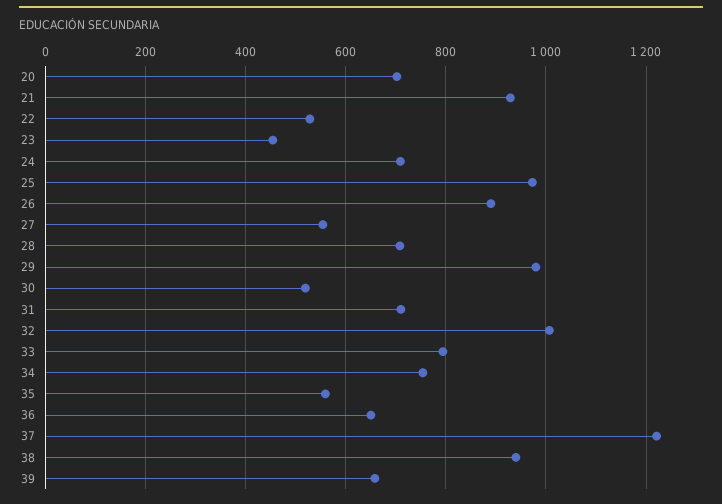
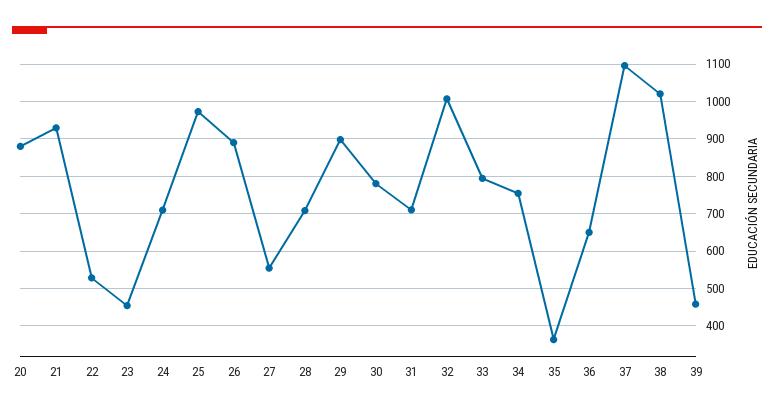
  {
-   "20": 700,
+   "20": 880,
    "21": 920,
    "22": 520,
    "23": 460,
    "24": 700,
    "25": 980,
    "26": 900,
    "27": 560,
    "28": 700,
-   "29": 980,
+   "29": 900,
-   "30": 520,
+   "30": 780,
    "31": 720,
    "32": 1000,
    "33": 800,
    "34": 760,
-   "35": 560,
+   "35": 360,
    "36": 660,
-   "37": 1220,
+   "37": 1100,
-   "38": 940,
+   "38": 1020,
-   "39": 660
+   "39": 460
  }

